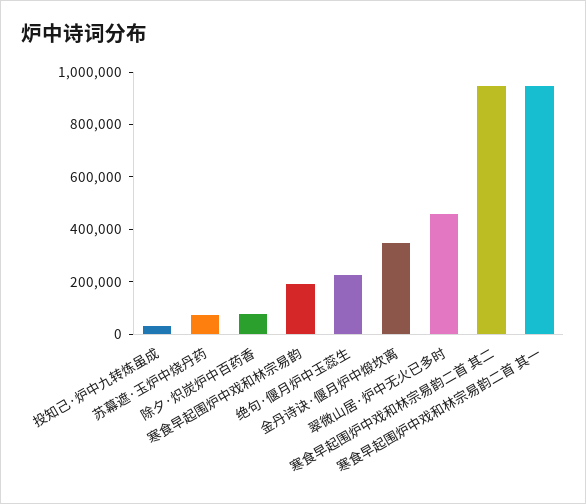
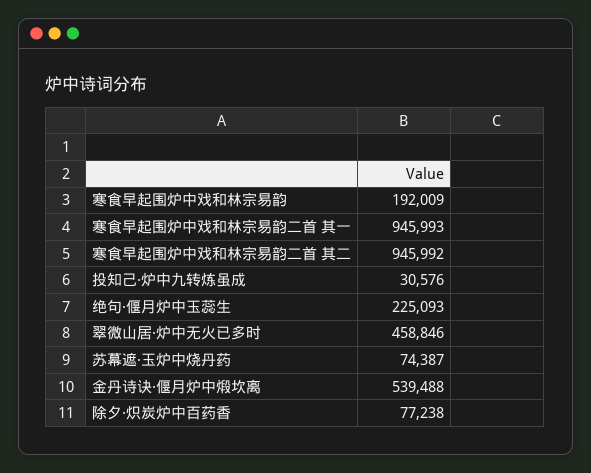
  {
    "投知己·炉中九转炼虽成": 30576,
    "苏幕遮·玉炉中烧丹药": 74387,
    "除夕·炽炭炉中百药香": 77238,
    "寒食早起围炉中戏和林宗易韵": 192009,
    "绝句·偃月炉中玉蕊生": 225093,
-   "金丹诗诀·偃月炉中煅坎离": 350000,
+   "金丹诗诀·偃月炉中煅坎离": 539488,
    "翠微山居·炉中无火已多时": 458846,
    "寒食早起围炉中戏和林宗易韵二首 其二": 945992,
    "寒食早起围炉中戏和林宗易韵二首 其一": 945993
  }

